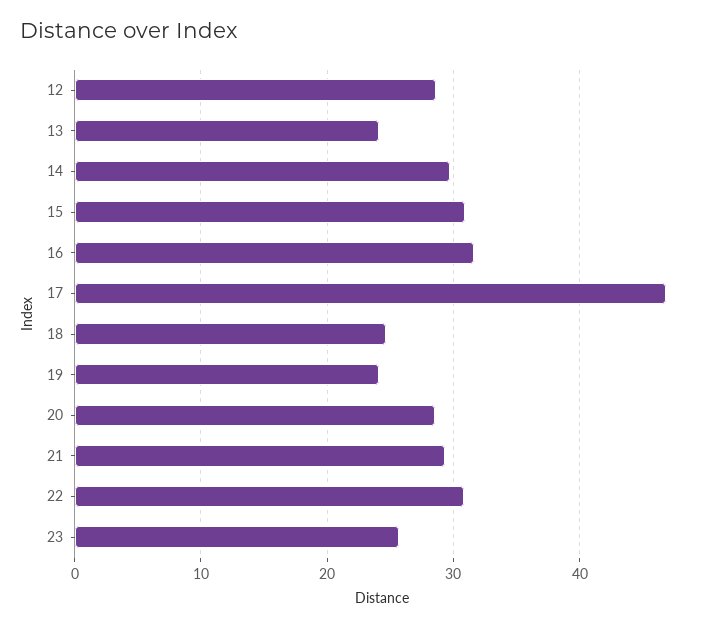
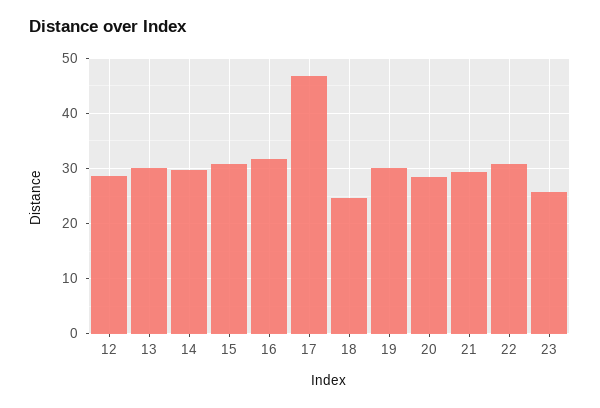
  {
    "12": 29,
-   "13": 24,
+   "13": 30,
    "14": 30,
    "15": 31,
    "16": 32,
    "17": 47,
    "18": 25,
-   "19": 24,
+   "19": 30,
    "20": 29,
    "21": 29,
    "22": 31,
    "23": 26
  }

